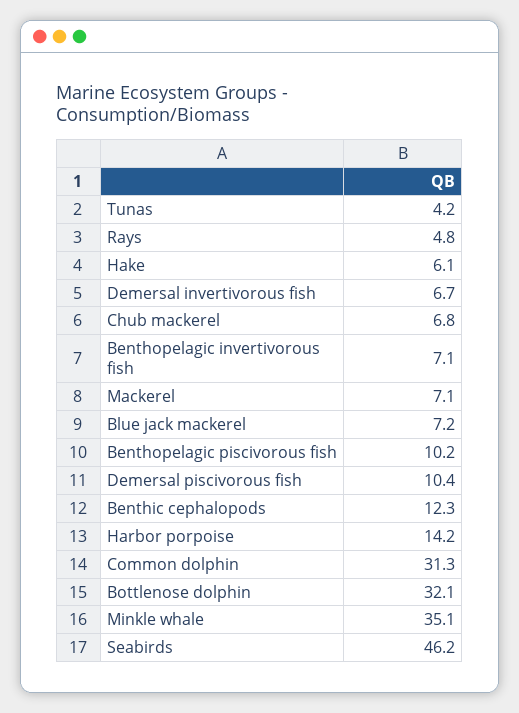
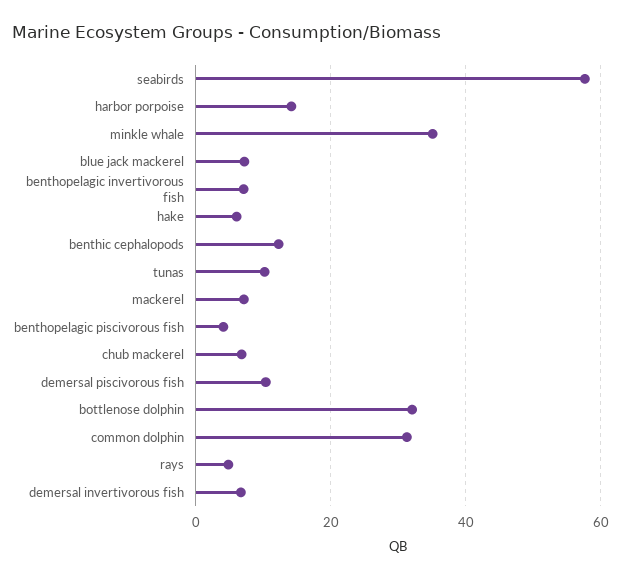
  {
-   "Tunas": 4.2,
+   "Tunas": 10,
    "Rays": 4.8,
    "Hake": 6.1,
    "Demersal invertivorous fish": 6.7,
    "Chub mackerel": 6.8,
    "Benthopelagic invertivorous fish": 7.1,
    "Mackerel": 7.1,
    "Blue jack mackerel": 7.2,
-   "Benthopelagic piscivorous fish": 10.2,
+   "Benthopelagic piscivorous fish": 4,
    "Demersal piscivorous fish": 10.4,
    "Benthic cephalopods": 12.3,
    "Harbor porpoise": 14.2,
    "Common dolphin": 31.3,
    "Bottlenose dolphin": 32.1,
    "Minkle whale": 35.1,
-   "Seabirds": 46.2
+   "Seabirds": 58
  }

